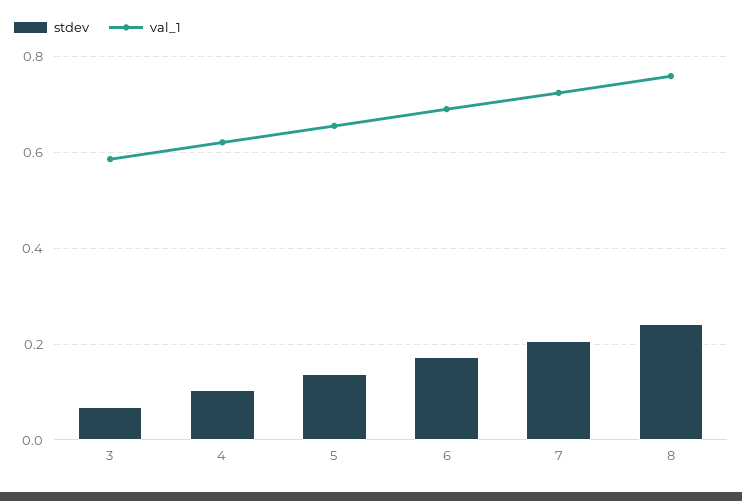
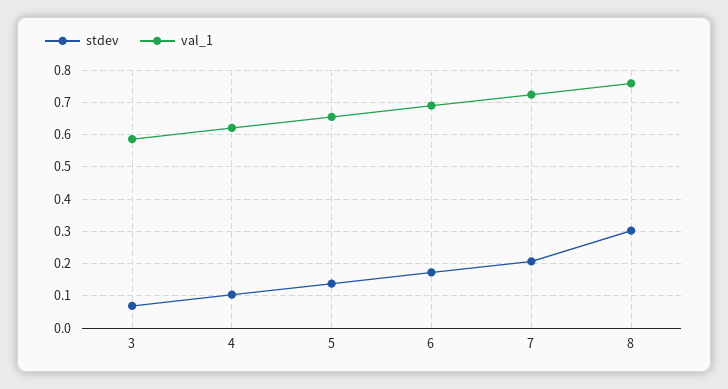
  {
    "stdev": {
      "3": 0.06,
      "4": 0.1,
      "5": 0.14,
      "6": 0.18,
      "7": 0.2,
-     "8": 0.24
+     "8": 0.3
    },
    "val_1": {
      "3": 0.58,
      "4": 0.62,
      "5": 0.66,
      "6": 0.7,
      "7": 0.72,
      "8": 0.76
    }
  }

